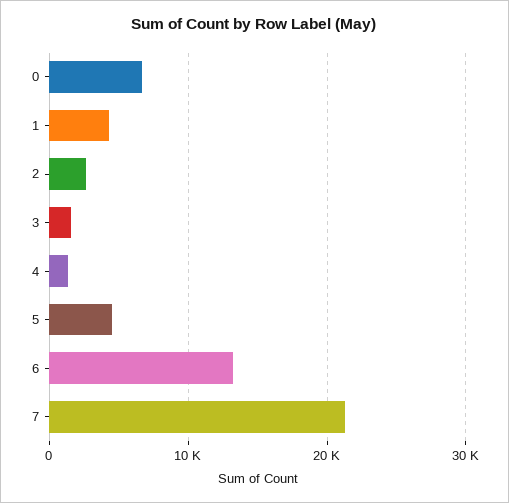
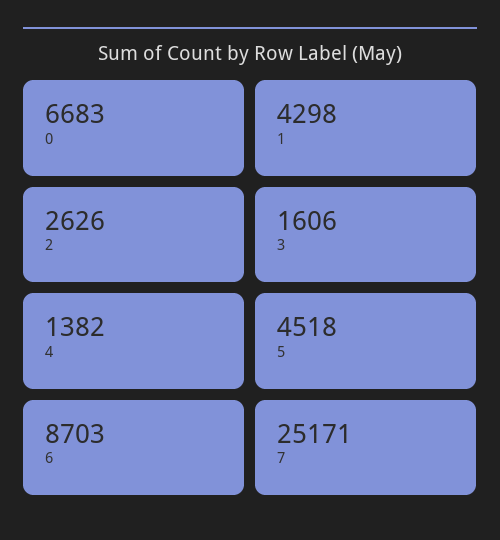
  {
    "0": 6683,
    "1": 4298,
    "2": 2626,
    "3": 1606,
    "4": 1382,
    "5": 4518,
-   "6": 13000,
+   "6": 8703,
-   "7": 21000
+   "7": 25171
  }

